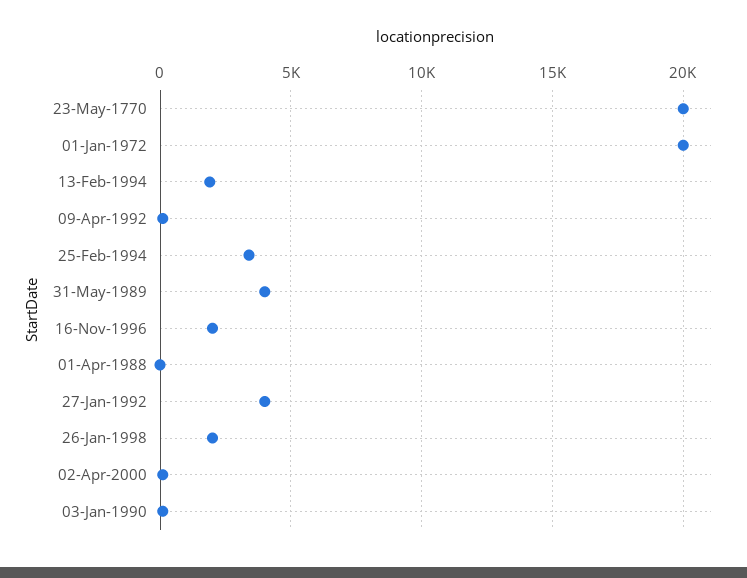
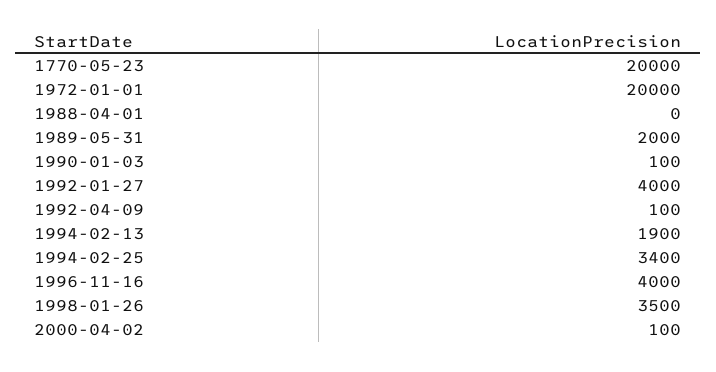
  {
    "23-May-1770": 20000,
    "01-Jan-1972": 20000,
    "13-Feb-1994": 1900,
    "09-Apr-1992": 100,
    "25-Feb-1994": 3400,
-   "31-May-1989": 4000,
+   "31-May-1989": 2000,
-   "16-Nov-1996": 2000,
+   "16-Nov-1996": 4000,
    "01-Apr-1988": 0,
    "27-Jan-1992": 4000,
-   "26-Jan-1998": 2000,
+   "26-Jan-1998": 3500,
    "02-Apr-2000": 100,
    "03-Jan-1990": 100
  }

